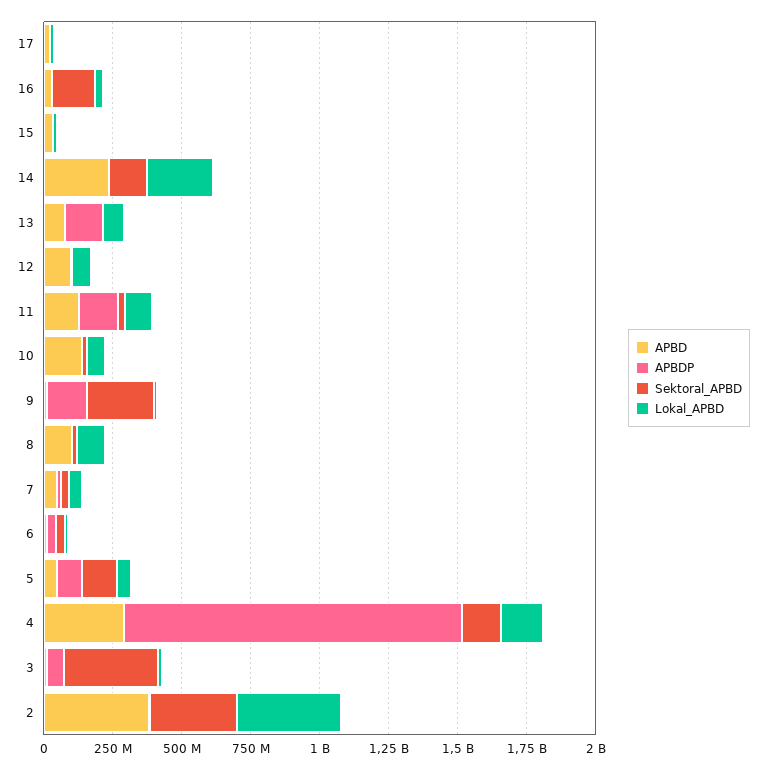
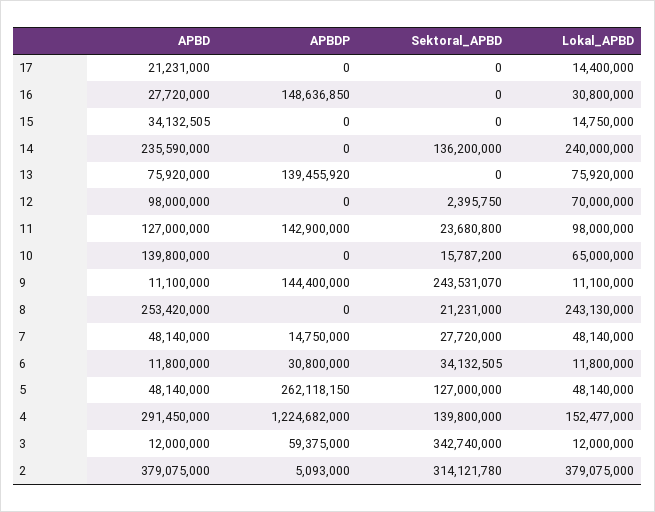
  {
    "APBD": {
      "17": 21231000,
      "16": 27720000,
      "15": 34132505,
      "14": 235590000,
      "13": 75920000,
      "12": 98000000,
      "11": 127000000,
      "10": 139800000,
      "9": 11100000,
-     "8": 100000000,
+     "8": 253420000,
      "7": 48140000,
      "6": 11800000,
      "5": 48140000,
      "4": 291450000,
      "3": 12000000,
      "2": 379075000
    },
    "APBDP": {
      "17": 0,
-     "16": 0,
+     "16": 148636850,
      "15": 0,
      "14": 0,
      "13": 139455920,
      "12": 0,
      "11": 142900000,
      "10": 0,
      "9": 144400000,
      "8": 0,
      "7": 14750000,
      "6": 30800000,
-     "5": 100000000,
+     "5": 262118150,
      "4": 1224682000,
      "3": 59375000,
      "2": 5093000
    },
    "Sektoral_APBD": {
      "17": 0,
-     "16": 150000000,
+     "16": 0,
      "15": 0,
      "14": 136200000,
      "13": 0,
      "12": 2395750,
      "11": 23680800,
      "10": 15787200,
      "9": 243531070,
      "8": 21231000,
      "7": 27720000,
      "6": 34132505,
      "5": 127000000,
      "4": 139800000,
      "3": 342740000,
      "2": 314121780
    },
    "Lokal_APBD": {
      "17": 14400000,
      "16": 30800000,
      "15": 14750000,
      "14": 240000000,
      "13": 75920000,
      "12": 70000000,
      "11": 98000000,
      "10": 65000000,
      "9": 11100000,
-     "8": 100000000,
+     "8": 243130000,
      "7": 48140000,
      "6": 11800000,
      "5": 48140000,
      "4": 152477000,
      "3": 12000000,
      "2": 379075000
    }
  }

